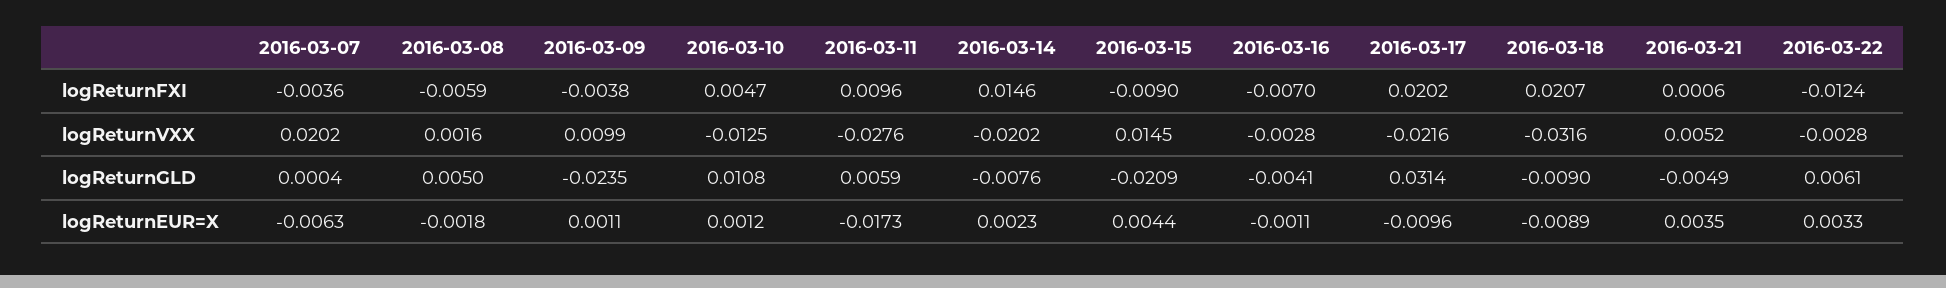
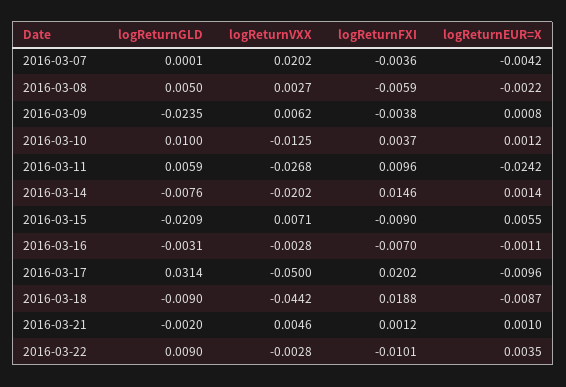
  {
    "2016-03-07": {
      "logReturnFXI": -0.0036,
      "logReturnVXX": 0.0202,
-     "logReturnGLD": 0.0004,
+     "logReturnGLD": 0.0001,
-     "logReturnEUR=X": -0.0063
+     "logReturnEUR=X": -0.0042
    },
    "2016-03-08": {
      "logReturnFXI": -0.0059,
-     "logReturnVXX": 0.0016,
+     "logReturnVXX": 0.0027,
      "logReturnGLD": 0.005,
-     "logReturnEUR=X": -0.0018
+     "logReturnEUR=X": -0.0022
    },
    "2016-03-09": {
      "logReturnFXI": -0.0038,
-     "logReturnVXX": 0.0099,
+     "logReturnVXX": 0.0062,
      "logReturnGLD": -0.0235,
-     "logReturnEUR=X": 0.0011
+     "logReturnEUR=X": 0.0008
    },
    "2016-03-10": {
-     "logReturnFXI": 0.0047,
+     "logReturnFXI": 0.0037,
      "logReturnVXX": -0.0125,
-     "logReturnGLD": 0.0108,
+     "logReturnGLD": 0.01,
      "logReturnEUR=X": 0.0012
    },
    "2016-03-11": {
      "logReturnFXI": 0.0096,
-     "logReturnVXX": -0.0276,
+     "logReturnVXX": -0.0268,
      "logReturnGLD": 0.0059,
-     "logReturnEUR=X": -0.0173
+     "logReturnEUR=X": -0.0242
    },
    "2016-03-14": {
      "logReturnFXI": 0.0146,
      "logReturnVXX": -0.0202,
      "logReturnGLD": -0.0076,
-     "logReturnEUR=X": 0.0023
+     "logReturnEUR=X": 0.0014
    },
    "2016-03-15": {
      "logReturnFXI": -0.009,
-     "logReturnVXX": 0.0145,
+     "logReturnVXX": 0.0071,
      "logReturnGLD": -0.0209,
-     "logReturnEUR=X": 0.0044
+     "logReturnEUR=X": 0.0055
    },
    "2016-03-16": {
      "logReturnFXI": -0.007,
      "logReturnVXX": -0.0028,
-     "logReturnGLD": -0.0041,
+     "logReturnGLD": -0.0031,
      "logReturnEUR=X": -0.0011
    },
    "2016-03-17": {
      "logReturnFXI": 0.0202,
-     "logReturnVXX": -0.0216,
+     "logReturnVXX": -0.05,
      "logReturnGLD": 0.0314,
      "logReturnEUR=X": -0.0096
    },
    "2016-03-18": {
-     "logReturnFXI": 0.0207,
+     "logReturnFXI": 0.0188,
-     "logReturnVXX": -0.0316,
+     "logReturnVXX": -0.0442,
      "logReturnGLD": -0.009,
-     "logReturnEUR=X": -0.0089
+     "logReturnEUR=X": -0.0087
    },
    "2016-03-21": {
-     "logReturnFXI": 0.0006,
+     "logReturnFXI": 0.0012,
-     "logReturnVXX": 0.0052,
+     "logReturnVXX": 0.0046,
-     "logReturnGLD": -0.0049,
+     "logReturnGLD": -0.002,
-     "logReturnEUR=X": 0.0035
+     "logReturnEUR=X": 0.001
    },
    "2016-03-22": {
-     "logReturnFXI": -0.0124,
+     "logReturnFXI": -0.0101,
      "logReturnVXX": -0.0028,
-     "logReturnGLD": 0.0061,
+     "logReturnGLD": 0.009,
-     "logReturnEUR=X": 0.0033
+     "logReturnEUR=X": 0.0035
    }
  }

